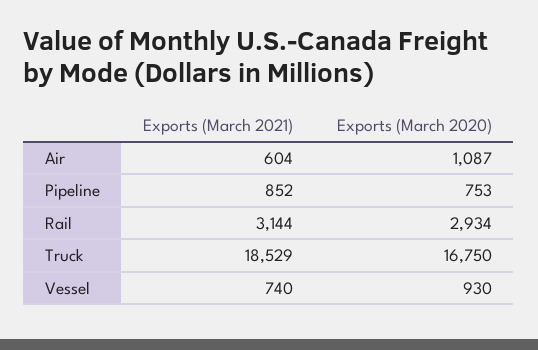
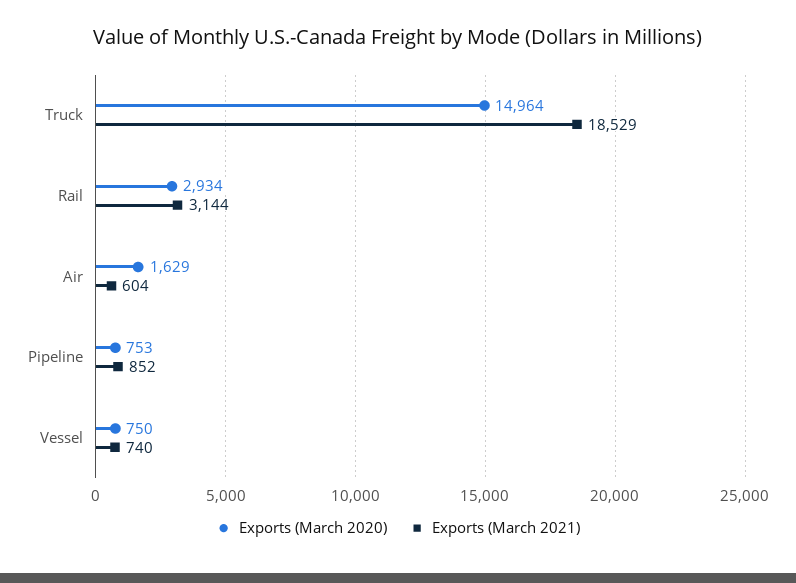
  {
    "Exports (March 2021)": {
      "Air": 604,
      "Pipeline": 852,
      "Rail": 3144,
      "Truck": 18529,
      "Vessel": 740
    },
    "Exports (March 2020)": {
-     "Air": 1087,
+     "Air": 1629,
      "Pipeline": 753,
      "Rail": 2934,
-     "Truck": 16750,
+     "Truck": 14964,
-     "Vessel": 930
+     "Vessel": 750
    }
  }

